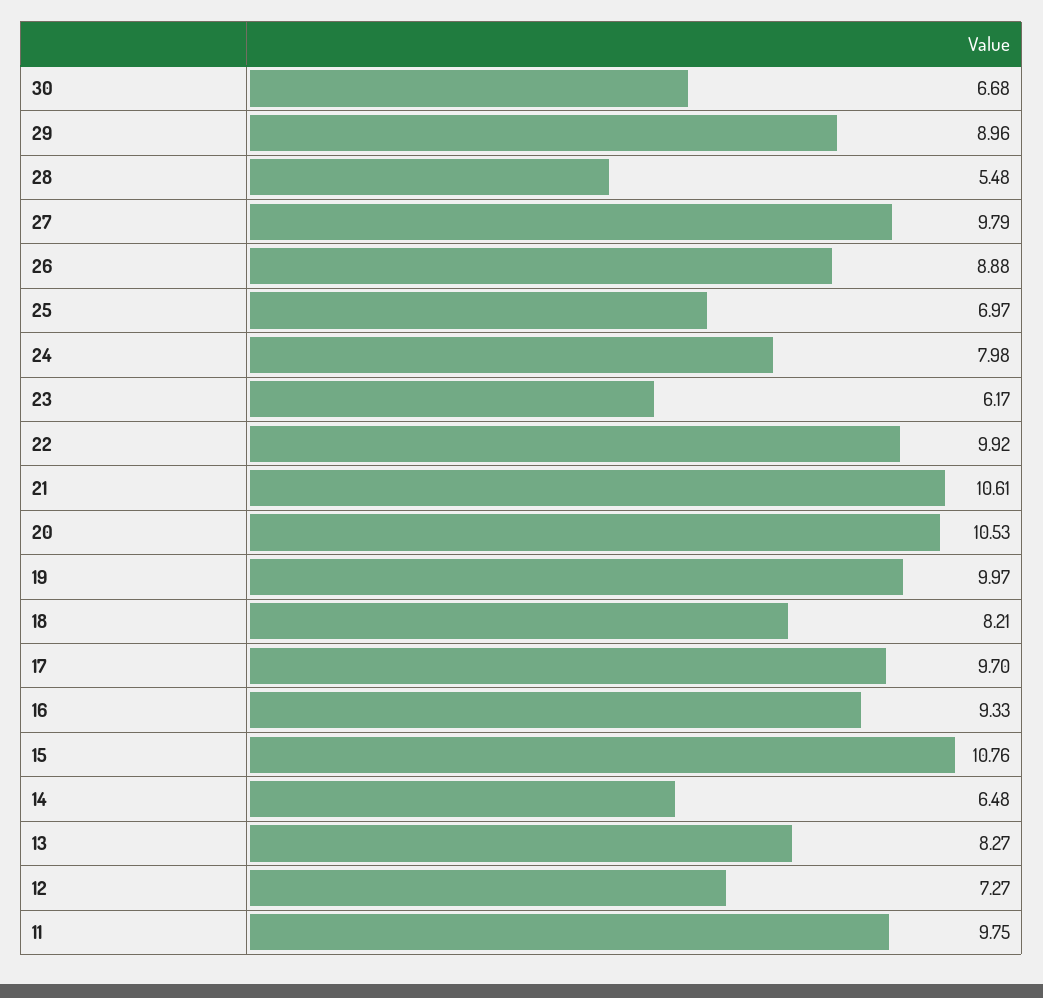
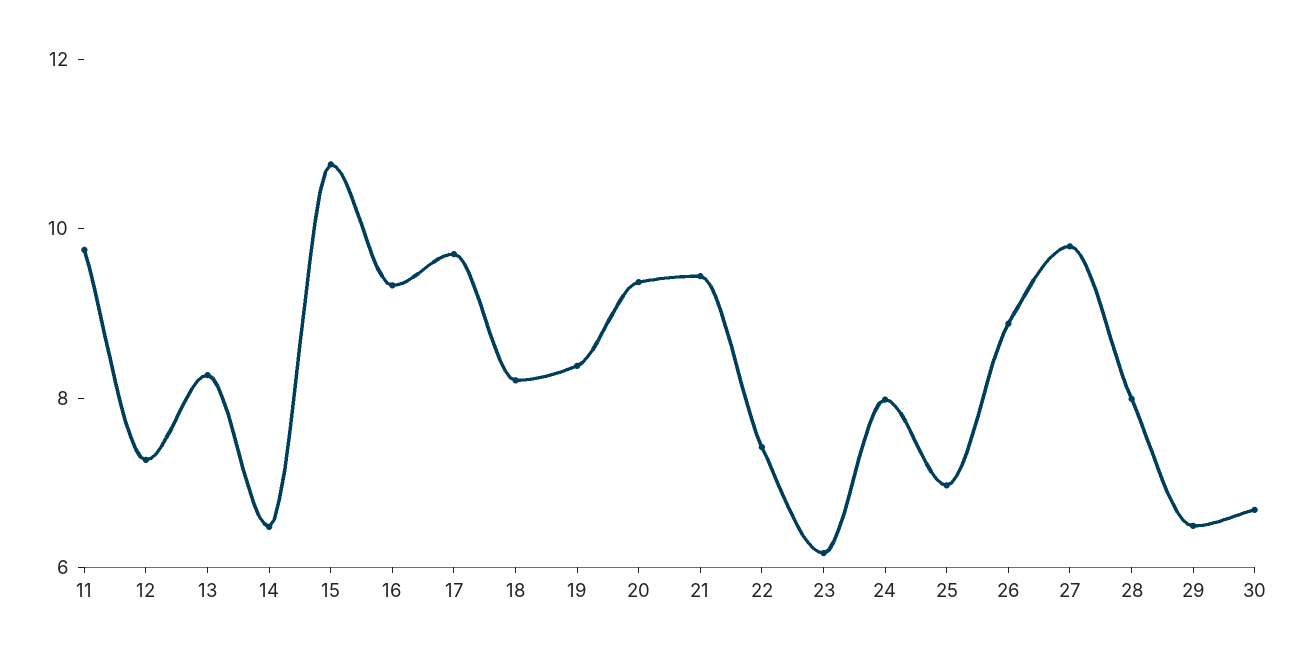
  {
    "30": 6.68,
-   "29": 8.96,
+   "29": 6.5,
-   "28": 5.48,
+   "28": 8,
    "27": 9.79,
    "26": 8.88,
    "25": 6.97,
    "24": 7.98,
    "23": 6.17,
-   "22": 9.92,
+   "22": 7.5,
-   "21": 10.61,
+   "21": 9.5,
-   "20": 10.53,
+   "20": 9.5,
-   "19": 9.97,
+   "19": 8.5,
    "18": 8.21,
    "17": 9.7,
    "16": 9.33,
    "15": 10.76,
    "14": 6.48,
    "13": 8.27,
    "12": 7.27,
    "11": 9.75
  }

